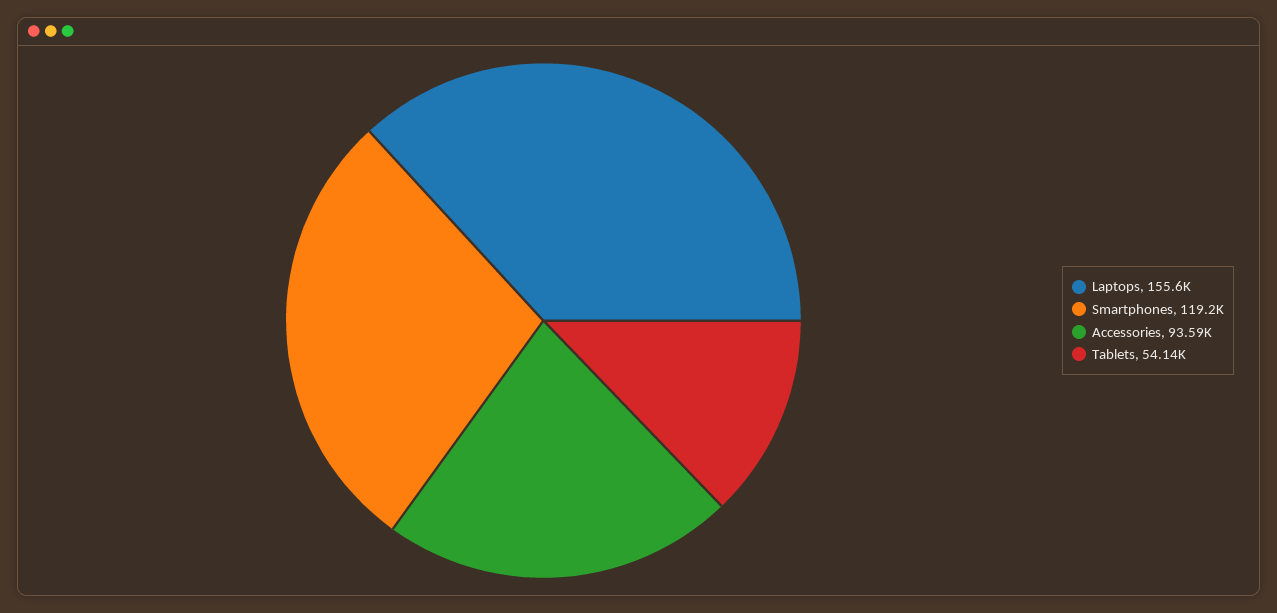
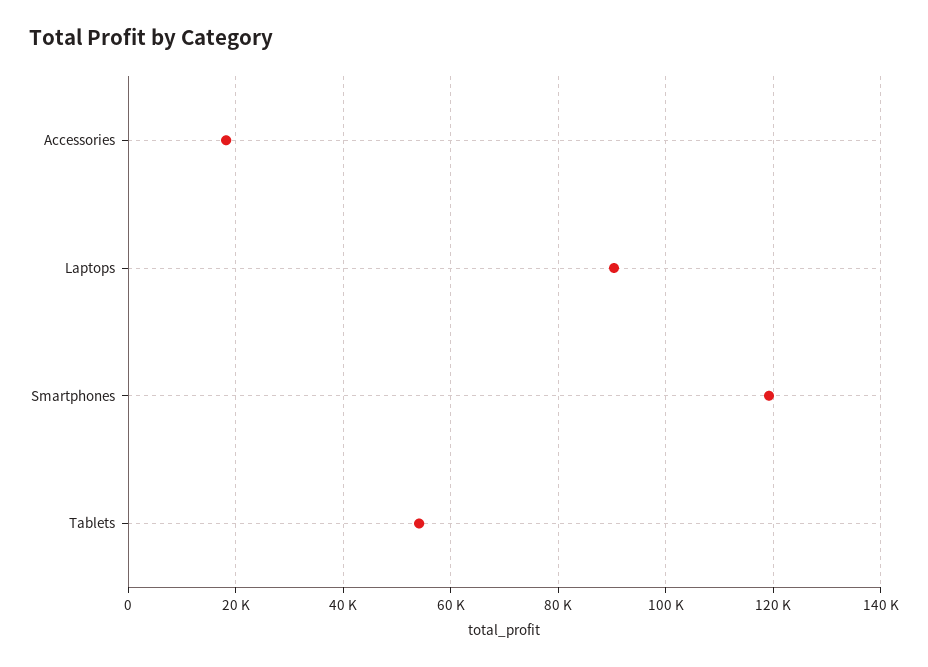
  {
-   "Laptops": 155600,
+   "Laptops": 90000,
    "Smartphones": 119200,
-   "Accessories": 93590,
+   "Accessories": 18000,
    "Tablets": 54140
  }

